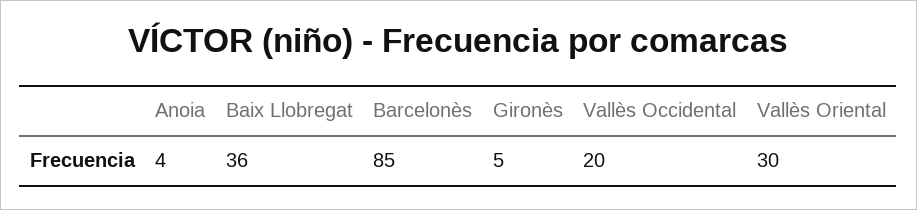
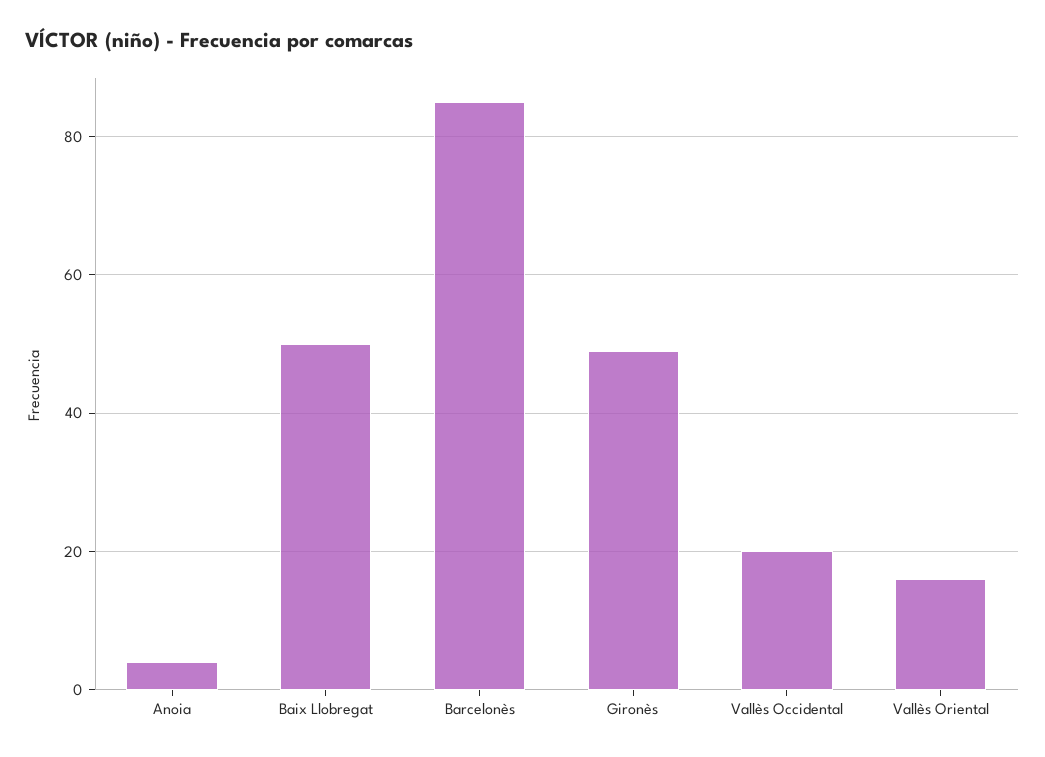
  {
    "Anoia": 4,
-   "Baix Llobregat": 36,
+   "Baix Llobregat": 50,
    "Barcelonès": 85,
-   "Gironès": 5,
+   "Gironès": 50,
    "Vallès Occidental": 20,
-   "Vallès Oriental": 30
+   "Vallès Oriental": 15
  }

